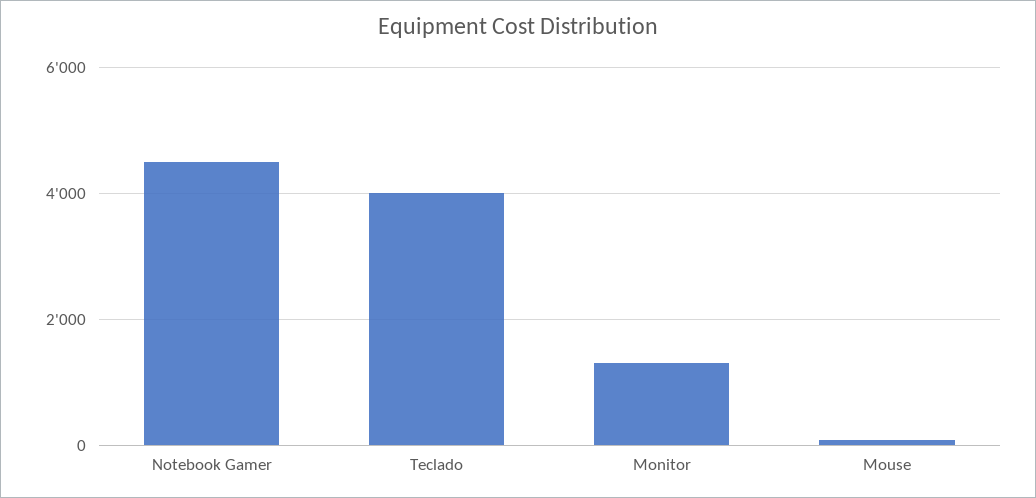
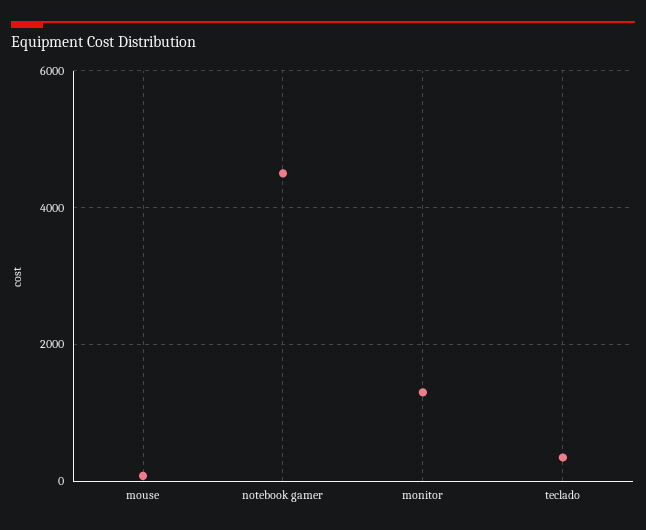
  {
    "Notebook Gamer": 4600,
-   "Teclado": 4000,
+   "Teclado": 400,
    "Monitor": 1400,
    "Mouse": 0
  }

